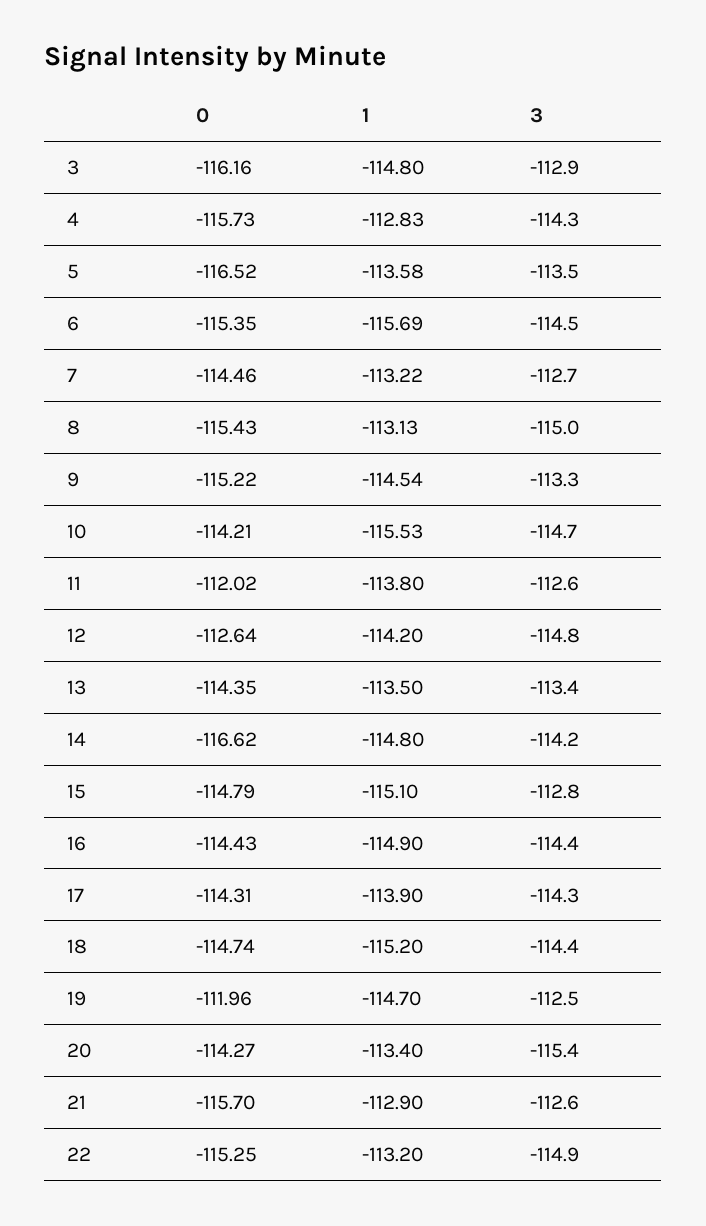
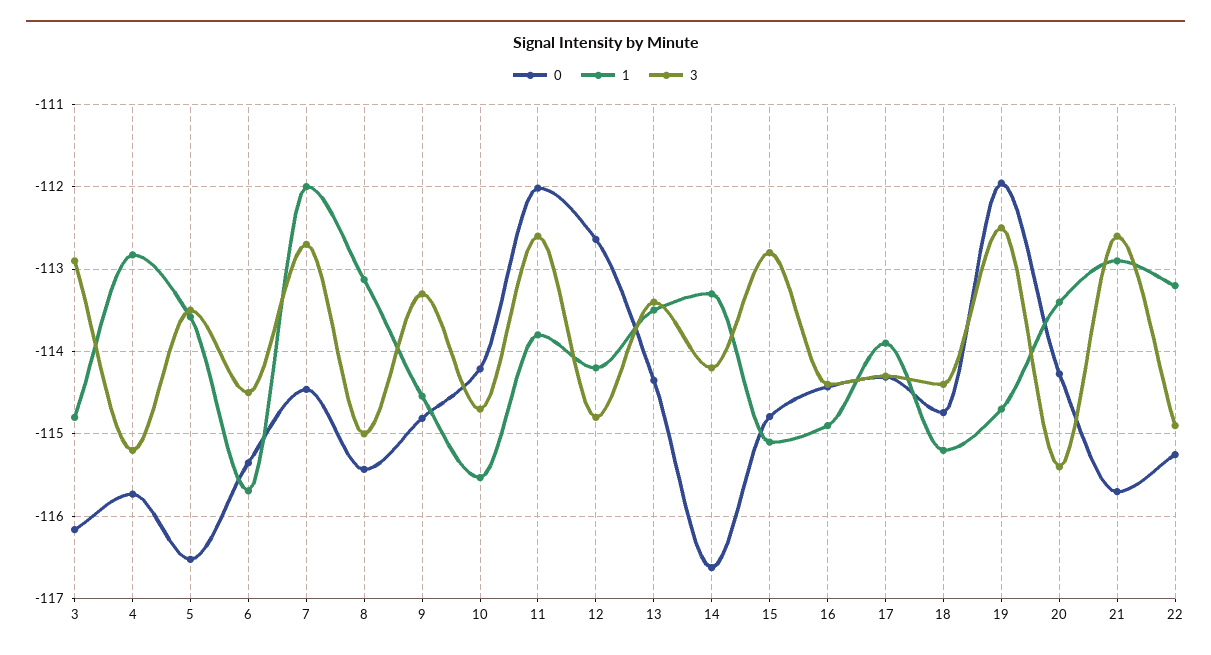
  {
    "0": {
      "3": -116.16,
      "4": -115.73,
      "5": -116.52,
      "6": -115.35,
      "7": -114.46,
      "8": -115.43,
-     "9": -115.22,
+     "9": -114.8,
      "10": -114.21,
      "11": -112.02,
      "12": -112.64,
      "13": -114.35,
      "14": -116.62,
      "15": -114.79,
      "16": -114.43,
      "17": -114.31,
      "18": -114.74,
      "19": -111.96,
      "20": -114.27,
      "21": -115.7,
      "22": -115.25
    },
    "1": {
      "3": -114.8,
      "4": -112.83,
      "5": -113.58,
      "6": -115.69,
-     "7": -113.22,
+     "7": -112,
      "8": -113.13,
      "9": -114.54,
      "10": -115.53,
      "11": -113.8,
      "12": -114.2,
      "13": -113.5,
-     "14": -114.8,
+     "14": -113.3,
      "15": -115.1,
      "16": -114.9,
      "17": -113.9,
      "18": -115.2,
      "19": -114.7,
      "20": -113.4,
      "21": -112.9,
      "22": -113.2
    },
    "3": {
      "3": -112.9,
-     "4": -114.3,
+     "4": -115.2,
      "5": -113.5,
      "6": -114.5,
      "7": -112.7,
      "8": -115,
      "9": -113.3,
      "10": -114.7,
      "11": -112.6,
      "12": -114.8,
      "13": -113.4,
      "14": -114.2,
      "15": -112.8,
      "16": -114.4,
      "17": -114.3,
      "18": -114.4,
      "19": -112.5,
      "20": -115.4,
      "21": -112.6,
      "22": -114.9
    }
  }

